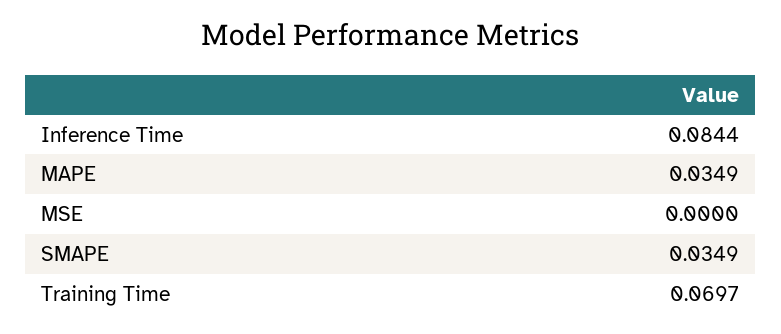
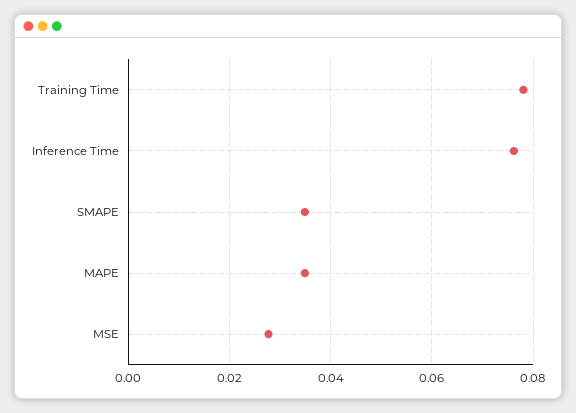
  {
-   "Inference Time": 0.0844,
+   "Inference Time": 0.076,
    "MAPE": 0.0349,
-   "MSE": 0,
+   "MSE": 0.028,
    "SMAPE": 0.0349,
-   "Training Time": 0.0697
+   "Training Time": 0.078
  }

